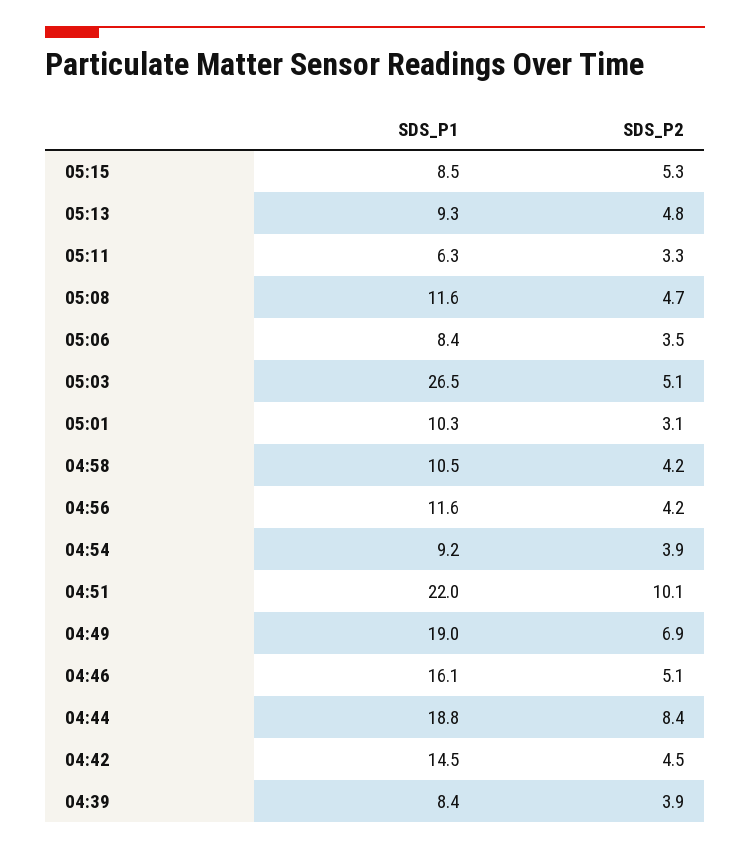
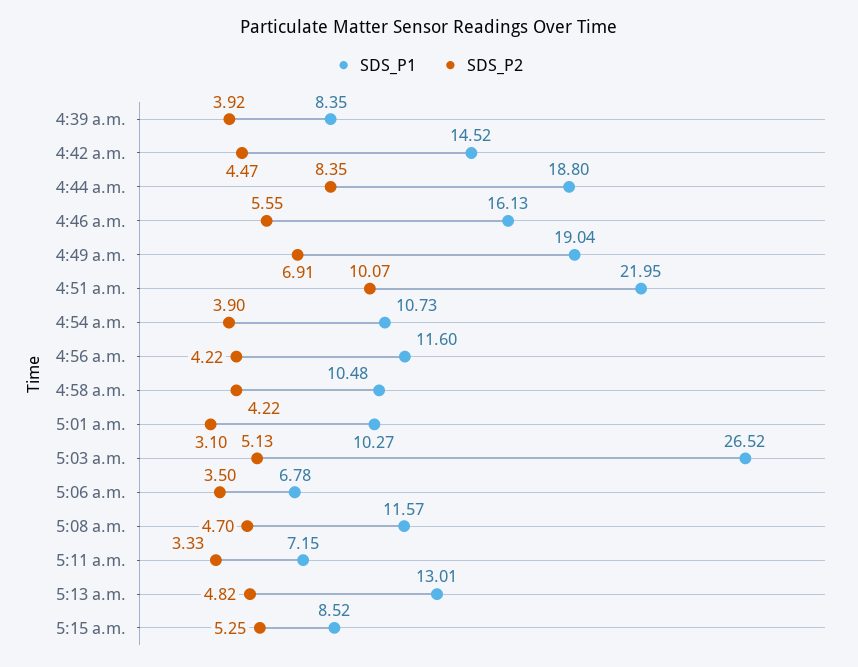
  {
    "SDS_P1": {
      "05:15": 8.52,
-     "05:13": 9.3,
+     "05:13": 13.01,
-     "05:11": 6.3,
+     "05:11": 7.15,
      "05:08": 11.57,
-     "05:06": 8.4,
+     "05:06": 6.78,
      "05:03": 26.52,
      "05:01": 10.27,
      "04:58": 10.48,
      "04:56": 11.6,
-     "04:54": 9.2,
+     "04:54": 10.73,
      "04:51": 21.95,
      "04:49": 19.04,
      "04:46": 16.13,
      "04:44": 18.8,
      "04:42": 14.52,
      "04:39": 8.35
    },
    "SDS_P2": {
      "05:15": 5.25,
      "05:13": 4.82,
      "05:11": 3.33,
      "05:08": 4.7,
      "05:06": 3.5,
      "05:03": 5.13,
      "05:01": 3.1,
      "04:58": 4.22,
      "04:56": 4.22,
      "04:54": 3.9,
      "04:51": 10.07,
      "04:49": 6.91,
-     "04:46": 5.1,
+     "04:46": 5.55,
      "04:44": 8.35,
      "04:42": 4.47,
      "04:39": 3.92
    }
  }

